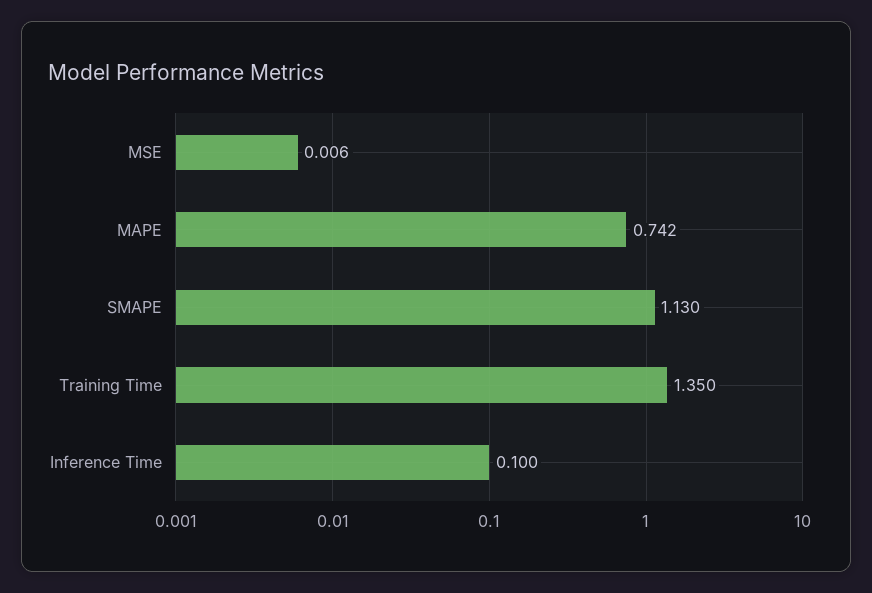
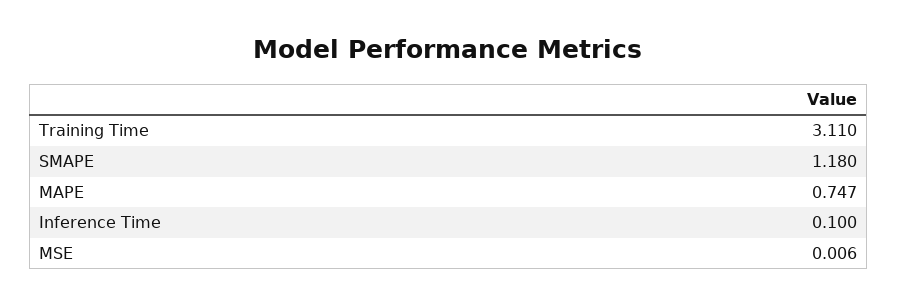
  {
    "MSE": 0.006,
-   "MAPE": 0.742,
+   "MAPE": 0.747,
-   "SMAPE": 1.13,
+   "SMAPE": 1.18,
-   "Training Time": 1.35,
+   "Training Time": 3.11,
    "Inference Time": 0.1
  }

